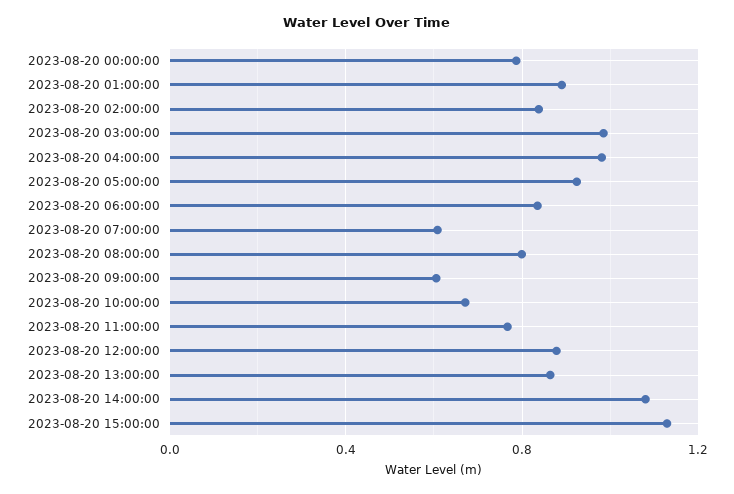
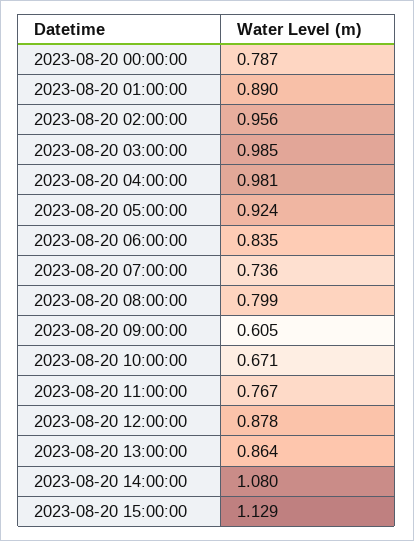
  {
    "2023-08-20 00:00:00": 0.787,
    "2023-08-20 01:00:00": 0.89,
-   "2023-08-20 02:00:00": 0.85,
+   "2023-08-20 02:00:00": 0.956,
    "2023-08-20 03:00:00": 0.985,
    "2023-08-20 04:00:00": 0.981,
    "2023-08-20 05:00:00": 0.924,
    "2023-08-20 06:00:00": 0.835,
-   "2023-08-20 07:00:00": 0.6,
+   "2023-08-20 07:00:00": 0.736,
    "2023-08-20 08:00:00": 0.799,
    "2023-08-20 09:00:00": 0.605,
    "2023-08-20 10:00:00": 0.671,
    "2023-08-20 11:00:00": 0.767,
    "2023-08-20 12:00:00": 0.878,
    "2023-08-20 13:00:00": 0.864,
    "2023-08-20 14:00:00": 1.08,
    "2023-08-20 15:00:00": 1.129
  }

